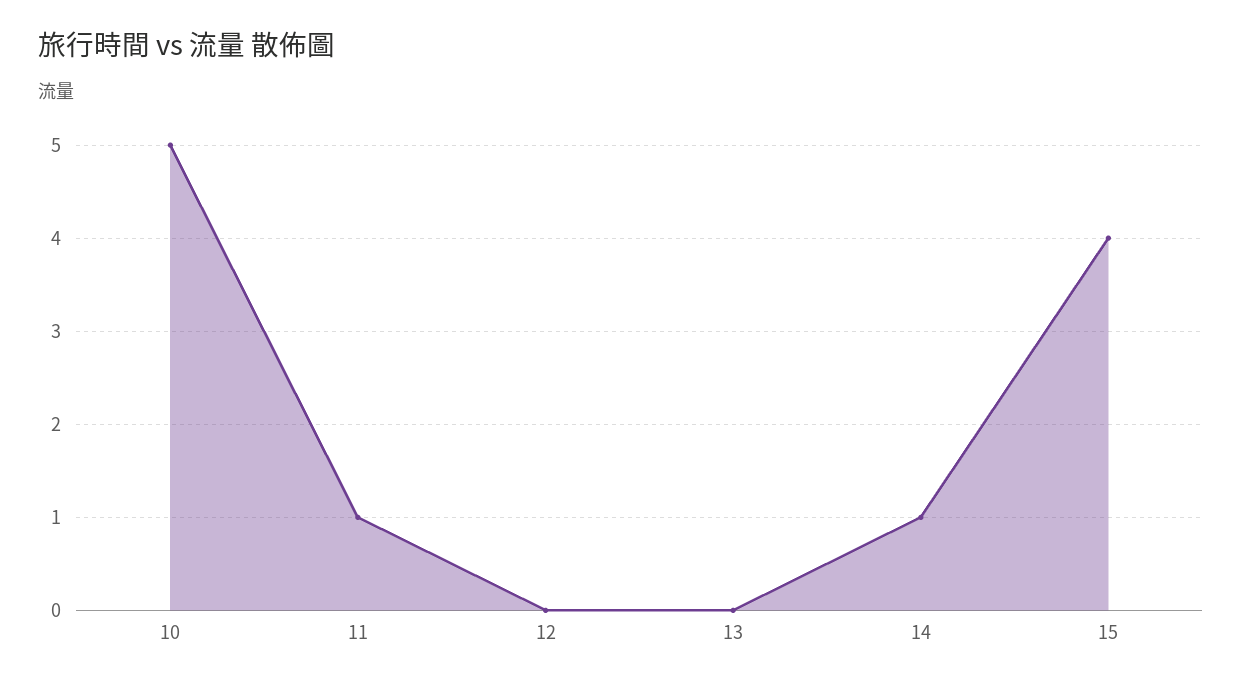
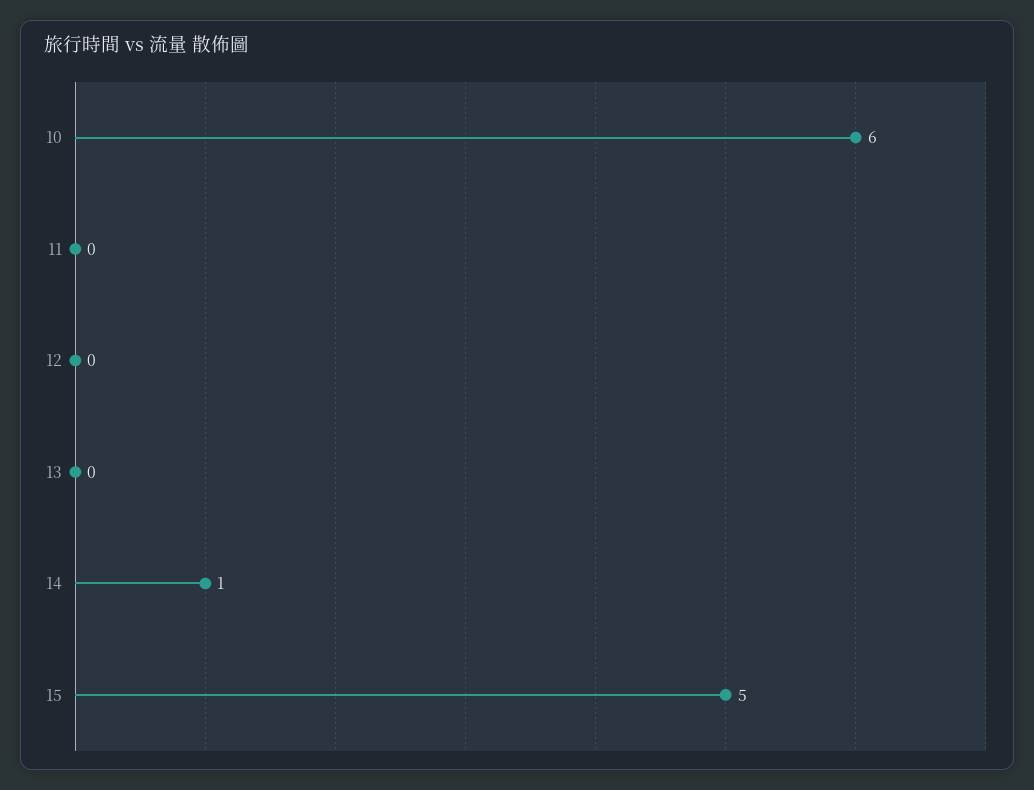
  {
-   "10": 5,
+   "10": 6,
-   "11": 1,
+   "11": 0,
    "12": 0,
    "13": 0,
    "14": 1,
-   "15": 4
+   "15": 5
  }

